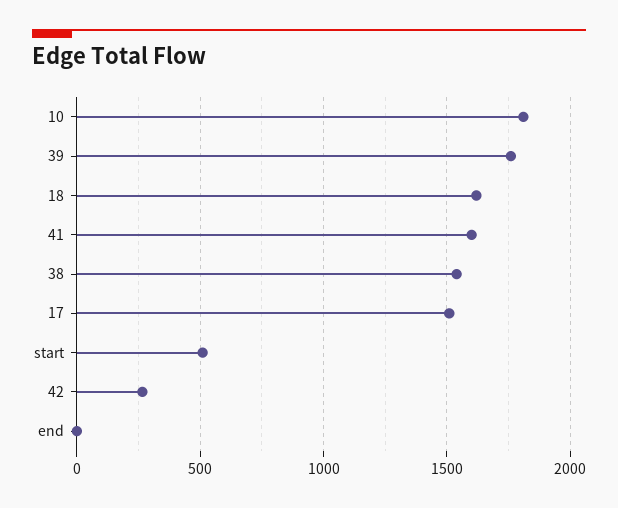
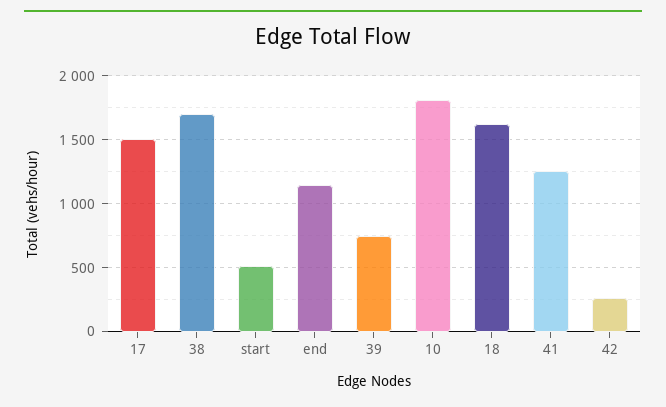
  {
    "10": 1800,
-   "39": 1750,
+   "39": 750,
    "18": 1600,
-   "41": 1600,
+   "41": 1250,
-   "38": 1550,
+   "38": 1700,
    "17": 1500,
    "start": 500,
    "42": 250,
-   "end": 0
+   "end": 1150
  }

